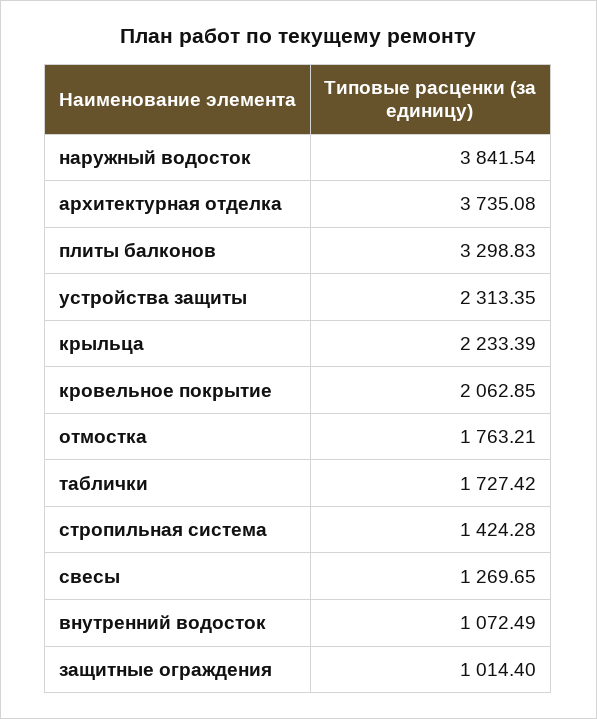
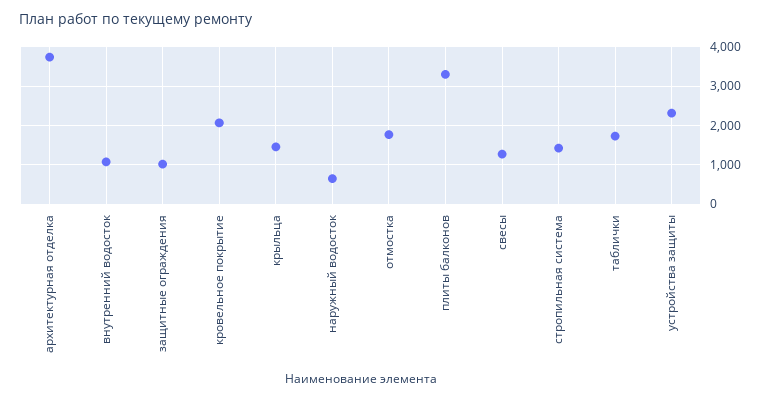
  {
-   "наружный водосток": 3841.54,
+   "наружный водосток": 600,
    "архитектурная отделка": 3735.08,
    "плиты балконов": 3298.83,
    "устройства защиты": 2313.35,
-   "крыльца": 2233.39,
+   "крыльца": 1400,
    "кровельное покрытие": 2062.85,
    "отмостка": 1763.21,
    "таблички": 1727.42,
    "стропильная система": 1424.28,
    "свесы": 1269.65,
    "внутренний водосток": 1072.49,
    "защитные ограждения": 1014.4
  }

